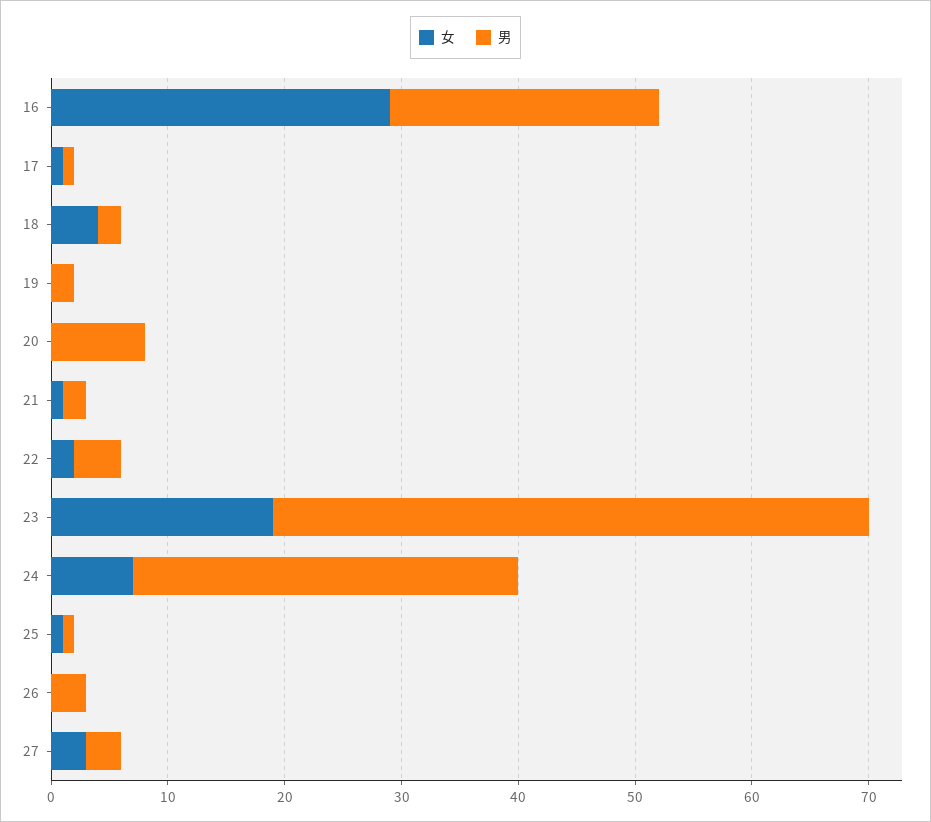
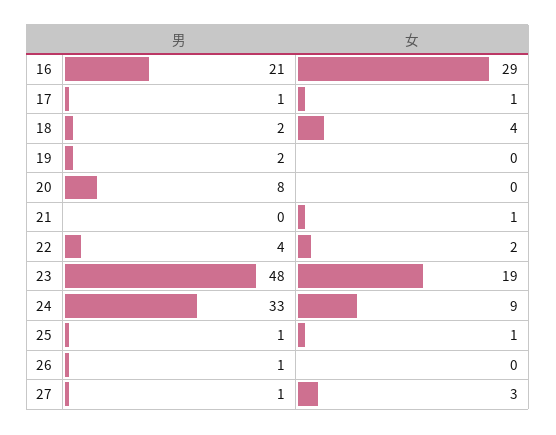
  {
    "女": {
      "16": 29,
      "17": 1,
      "18": 4,
      "19": 0,
      "20": 0,
      "21": 1,
      "22": 2,
      "23": 19,
-     "24": 7,
+     "24": 9,
      "25": 1,
      "26": 0,
      "27": 3
    },
    "男": {
-     "16": 23,
+     "16": 21,
      "17": 1,
      "18": 2,
      "19": 2,
      "20": 8,
-     "21": 2,
+     "21": 0,
      "22": 4,
-     "23": 51,
+     "23": 48,
      "24": 33,
      "25": 1,
-     "26": 3,
+     "26": 1,
-     "27": 3
+     "27": 1
    }
  }

